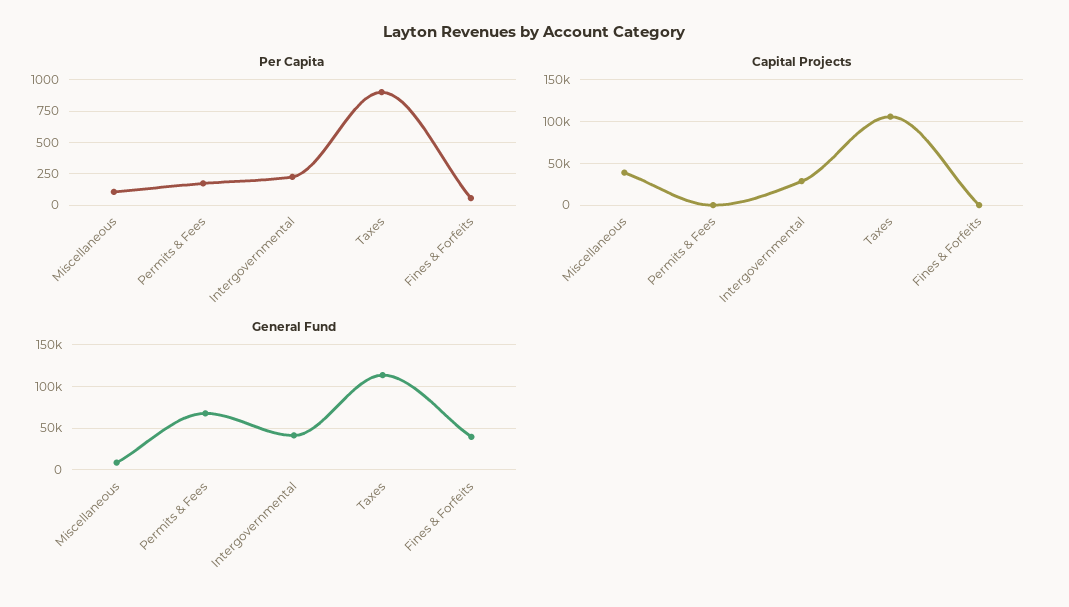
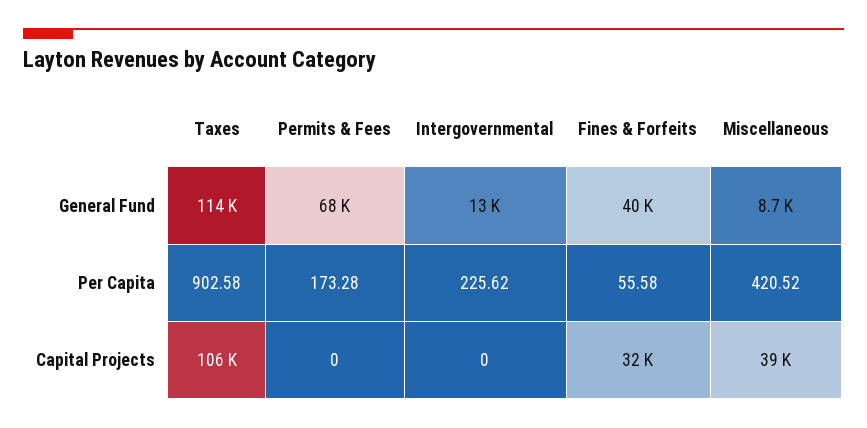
  {
    "Per Capita": {
-     "Miscellaneous": 100,
+     "Miscellaneous": 420.52,
      "Permits & Fees": 173.28,
      "Intergovernmental": 225.62,
      "Taxes": 902.58,
      "Fines & Forfeits": 55.58
    },
    "Capital Projects": {
      "Miscellaneous": 39000,
      "Permits & Fees": 0,
-     "Intergovernmental": 30000,
+     "Intergovernmental": 0,
      "Taxes": 106000,
-     "Fines & Forfeits": 0
+     "Fines & Forfeits": 32000
    },
    "General Fund": {
      "Miscellaneous": 8700,
      "Permits & Fees": 68000,
-     "Intergovernmental": 40000,
+     "Intergovernmental": 13000,
      "Taxes": 114000,
      "Fines & Forfeits": 40000
    }
  }

